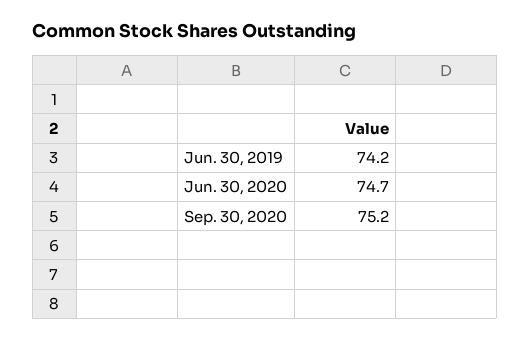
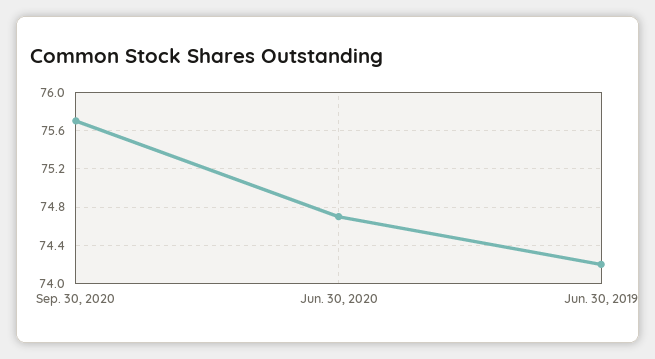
  {
    "Jun. 30, 2019": 74.2,
    "Jun. 30, 2020": 74.7,
-   "Sep. 30, 2020": 75.2
+   "Sep. 30, 2020": 75.7
  }

